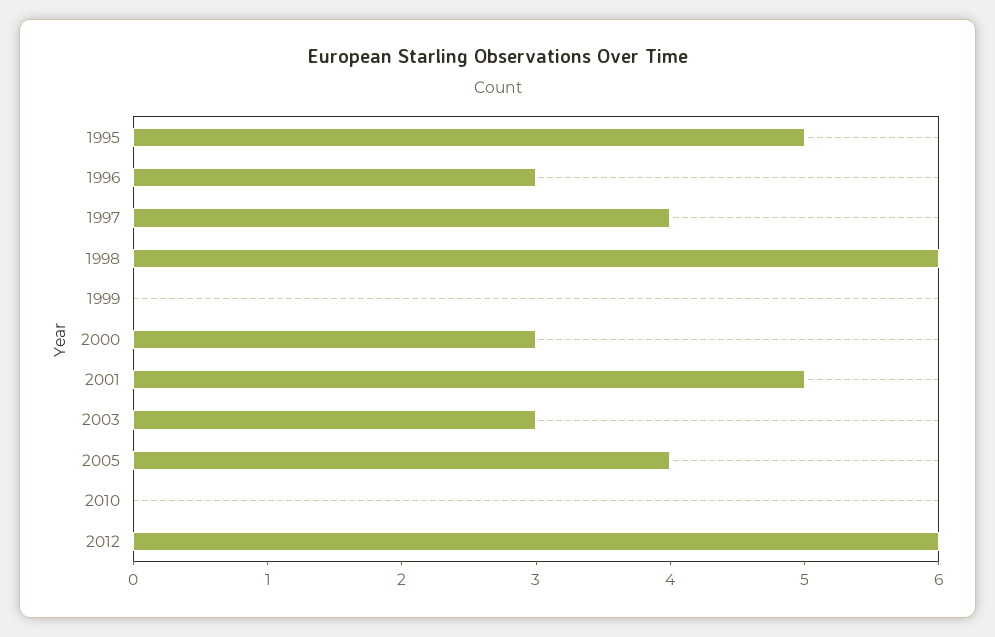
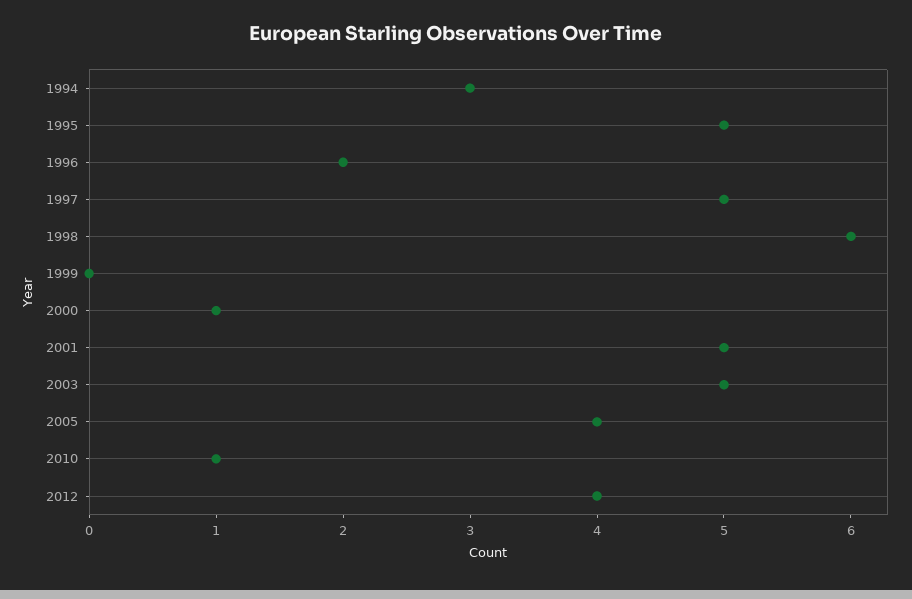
  {
    "1995": 5,
-   "1996": 3,
+   "1996": 2,
-   "1997": 4,
+   "1997": 5,
    "1998": 6,
    "1999": 0,
-   "2000": 3,
+   "2000": 1,
    "2001": 5,
-   "2003": 3,
+   "2003": 5,
    "2005": 4,
-   "2010": 0,
+   "2010": 1,
-   "2012": 6
+   "2012": 4,
+   "1994": 3
  }

